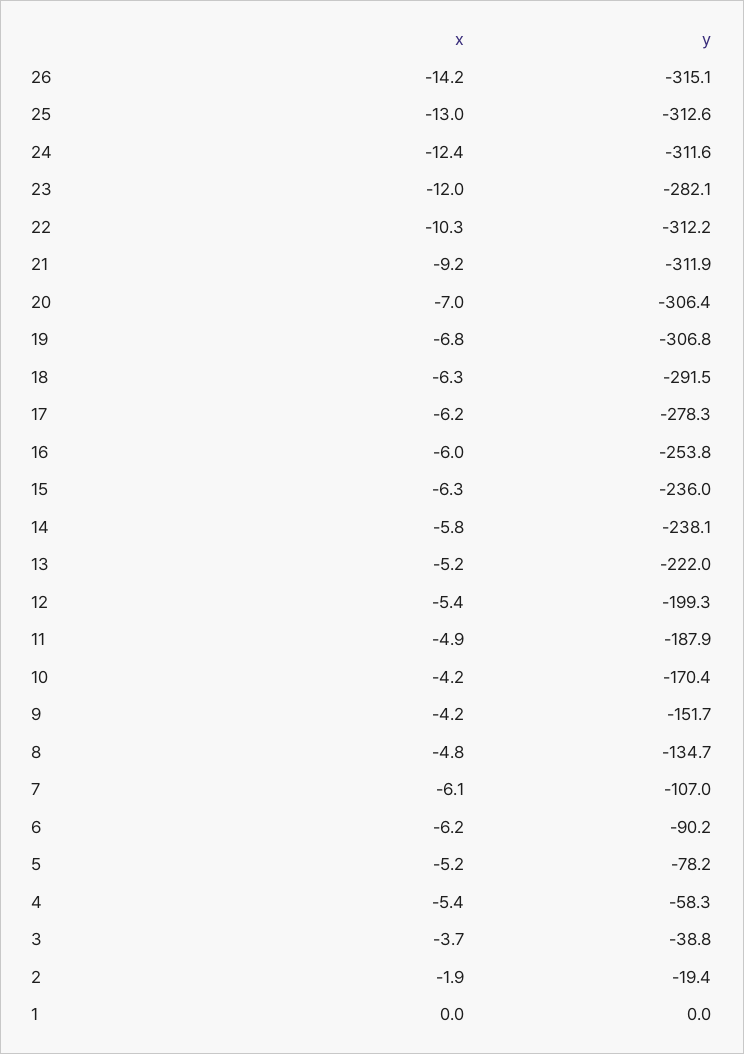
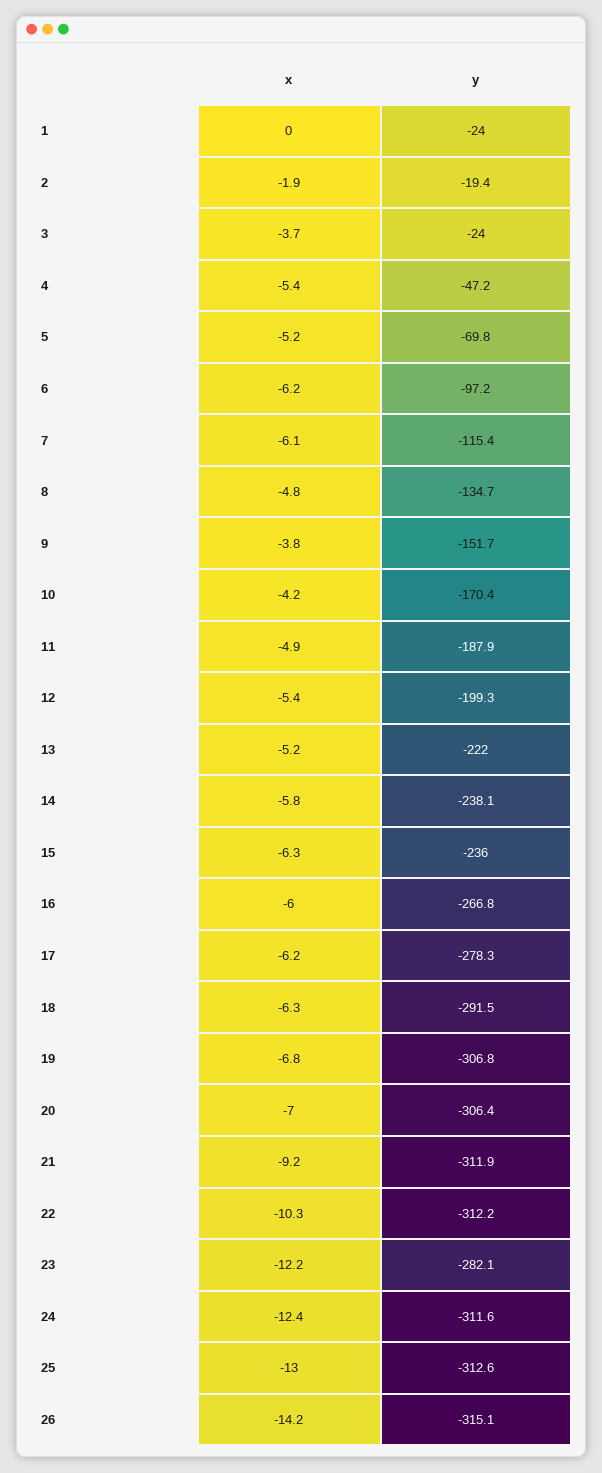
  {
    "x": {
      "26": -14.2,
      "25": -13,
      "24": -12.4,
-     "23": -12,
+     "23": -12.2,
      "22": -10.3,
      "21": -9.2,
      "20": -7,
      "19": -6.8,
      "18": -6.3,
      "17": -6.2,
      "16": -6,
      "15": -6.3,
      "14": -5.8,
      "13": -5.2,
      "12": -5.4,
      "11": -4.9,
      "10": -4.2,
-     "9": -4.2,
+     "9": -3.8,
      "8": -4.8,
      "7": -6.1,
      "6": -6.2,
      "5": -5.2,
      "4": -5.4,
      "3": -3.7,
      "2": -1.9,
      "1": 0
    },
    "y": {
      "26": -315.1,
      "25": -312.6,
      "24": -311.6,
      "23": -282.1,
      "22": -312.2,
      "21": -311.9,
      "20": -306.4,
      "19": -306.8,
      "18": -291.5,
      "17": -278.3,
-     "16": -253.8,
+     "16": -266.8,
      "15": -236,
      "14": -238.1,
      "13": -222,
      "12": -199.3,
      "11": -187.9,
      "10": -170.4,
      "9": -151.7,
      "8": -134.7,
-     "7": -107,
+     "7": -115.4,
-     "6": -90.2,
+     "6": -97.2,
-     "5": -78.2,
+     "5": -69.8,
-     "4": -58.3,
+     "4": -47.2,
-     "3": -38.8,
+     "3": -24,
      "2": -19.4,
-     "1": 0
+     "1": -24
    }
  }

